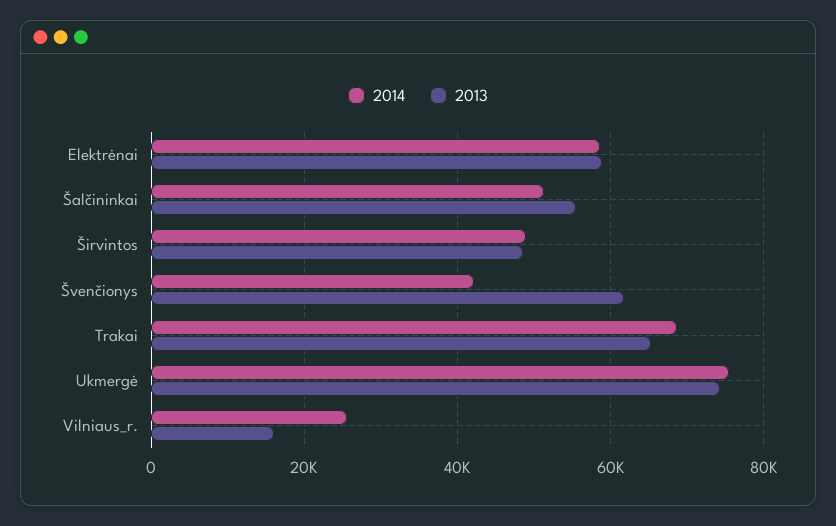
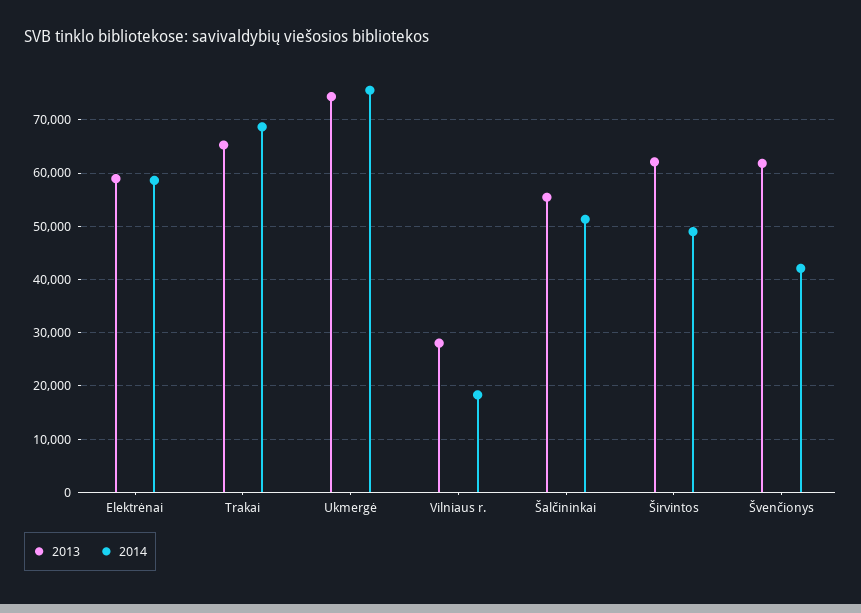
  {
    "2014": {
      "Elektrėnai": 58000,
      "Šalčininkai": 52000,
      "Širvintos": 48000,
      "Švenčionys": 42000,
      "Trakai": 68000,
      "Ukmergė": 76000,
-     "Vilniaus_r.": 26000
+     "Vilniaus_r.": 18000
    },
    "2013": {
      "Elektrėnai": 58000,
      "Šalčininkai": 56000,
-     "Širvintos": 48000,
+     "Širvintos": 62000,
      "Švenčionys": 62000,
      "Trakai": 66000,
      "Ukmergė": 74000,
-     "Vilniaus_r.": 16000
+     "Vilniaus_r.": 28000
    }
  }

